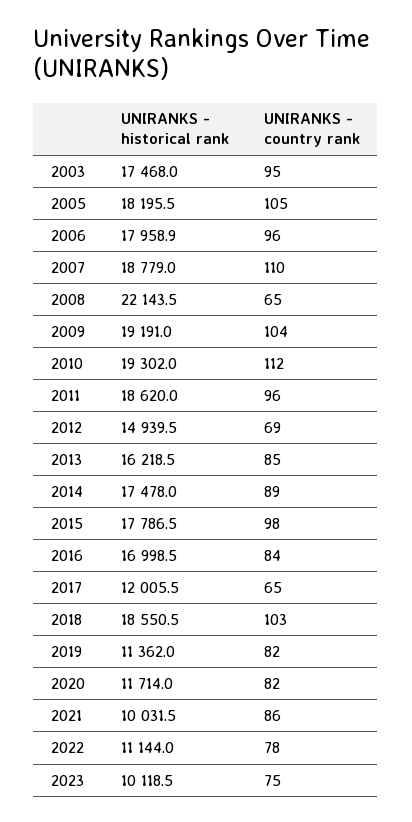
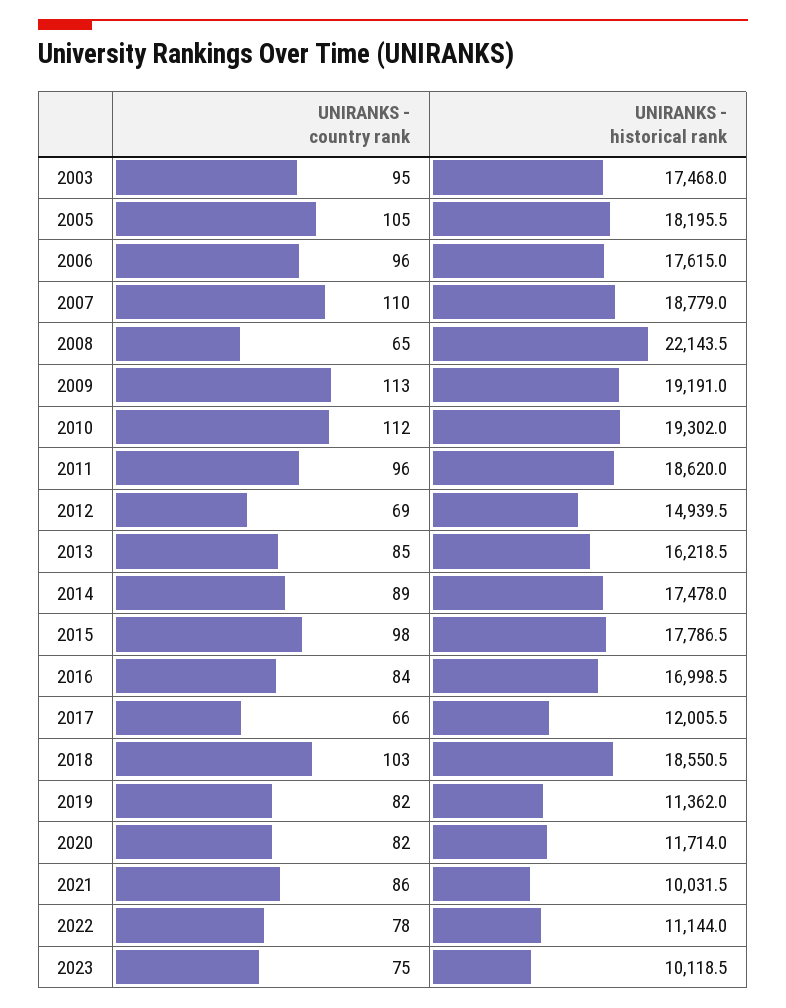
  {
    "UNIRANKS - historical rank": {
      "2003": 17468,
      "2005": 18195.5,
-     "2006": 17958.9,
+     "2006": 17615,
      "2007": 18779,
      "2008": 22143.5,
      "2009": 19191,
      "2010": 19302,
      "2011": 18620,
      "2012": 14939.5,
      "2013": 16218.5,
      "2014": 17478,
      "2015": 17786.5,
      "2016": 16998.5,
      "2017": 12005.5,
      "2018": 18550.5,
      "2019": 11362,
      "2020": 11714,
      "2021": 10031.5,
      "2022": 11144,
      "2023": 10118.5
    },
    "UNIRANKS - country rank": {
      "2003": 95,
      "2005": 105,
      "2006": 96,
      "2007": 110,
      "2008": 65,
-     "2009": 104,
+     "2009": 113,
      "2010": 112,
      "2011": 96,
      "2012": 69,
      "2013": 85,
      "2014": 89,
      "2015": 98,
      "2016": 84,
-     "2017": 65,
+     "2017": 66,
      "2018": 103,
      "2019": 82,
      "2020": 82,
      "2021": 86,
      "2022": 78,
      "2023": 75
    }
  }

